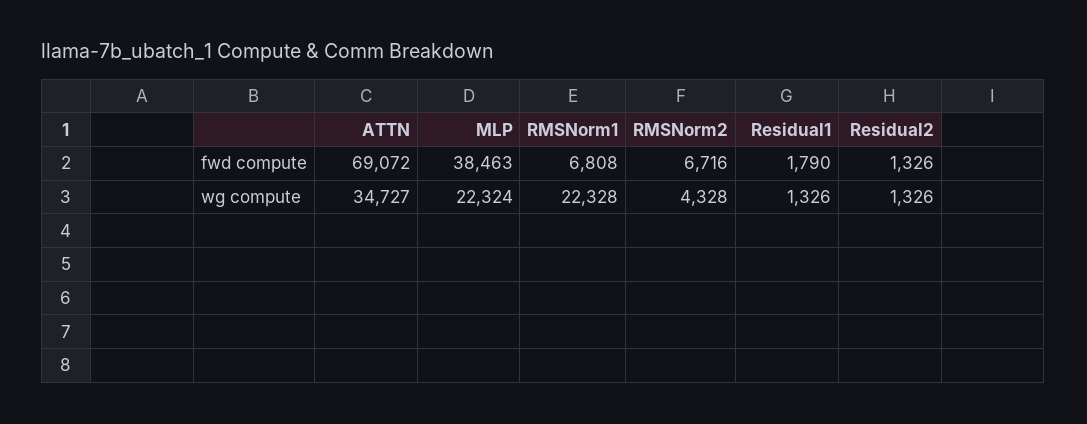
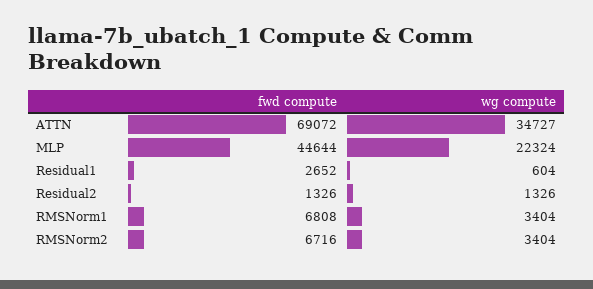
  {
    "ATTN": {
      "fwd compute": 69072,
      "wg compute": 34727
    },
    "MLP": {
-     "fwd compute": 38463,
+     "fwd compute": 44644,
      "wg compute": 22324
    },
    "RMSNorm1": {
      "fwd compute": 6808,
-     "wg compute": 22328
+     "wg compute": 3404
    },
    "RMSNorm2": {
      "fwd compute": 6716,
-     "wg compute": 4328
+     "wg compute": 3404
    },
    "Residual1": {
-     "fwd compute": 1790,
+     "fwd compute": 2652,
-     "wg compute": 1326
+     "wg compute": 604
    },
    "Residual2": {
      "fwd compute": 1326,
      "wg compute": 1326
    }
  }

